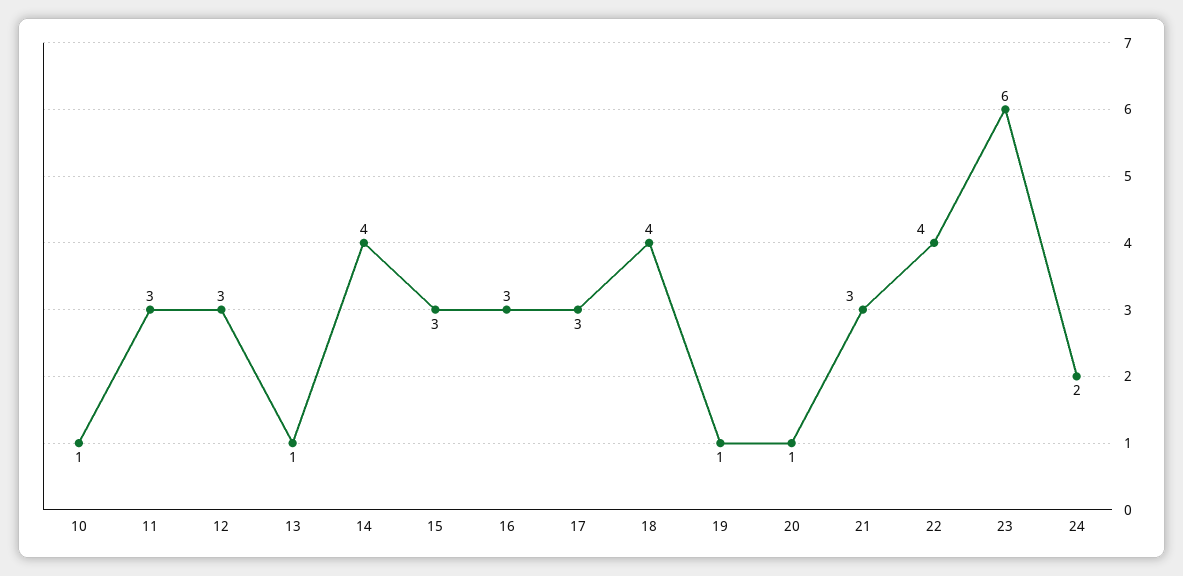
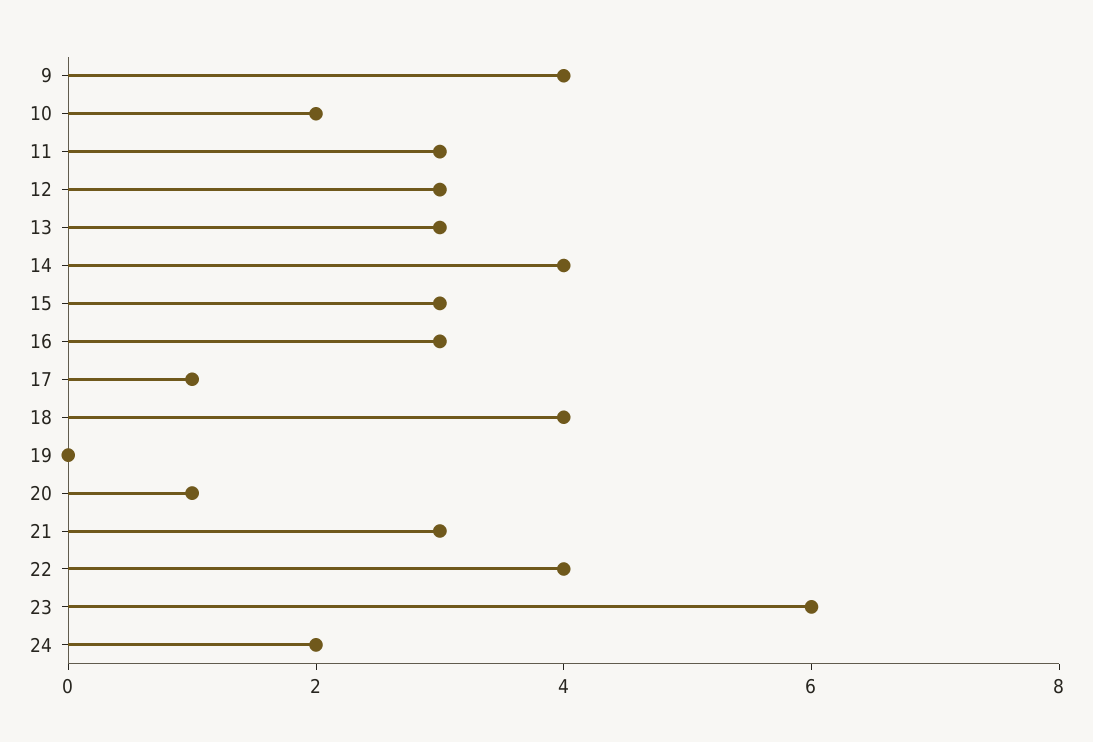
  {
-   "10": 1,
+   "10": 2,
    "11": 3,
    "12": 3,
-   "13": 1,
+   "13": 3,
    "14": 4,
    "15": 3,
    "16": 3,
-   "17": 3,
+   "17": 1,
    "18": 4,
-   "19": 1,
+   "19": 0,
    "20": 1,
    "21": 3,
    "22": 4,
    "23": 6,
-   "24": 2
+   "24": 2,
+   "9": 4
  }

